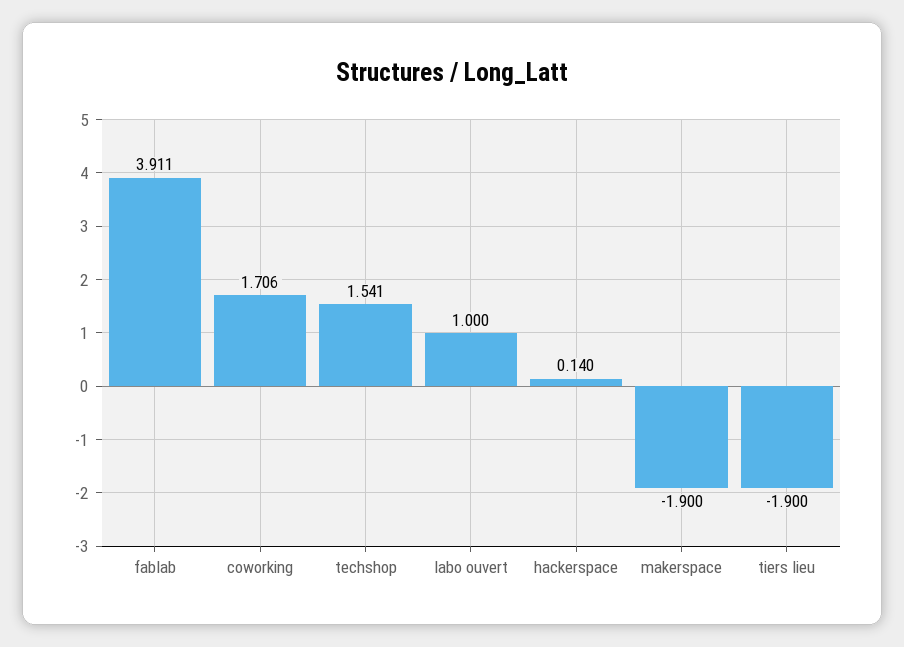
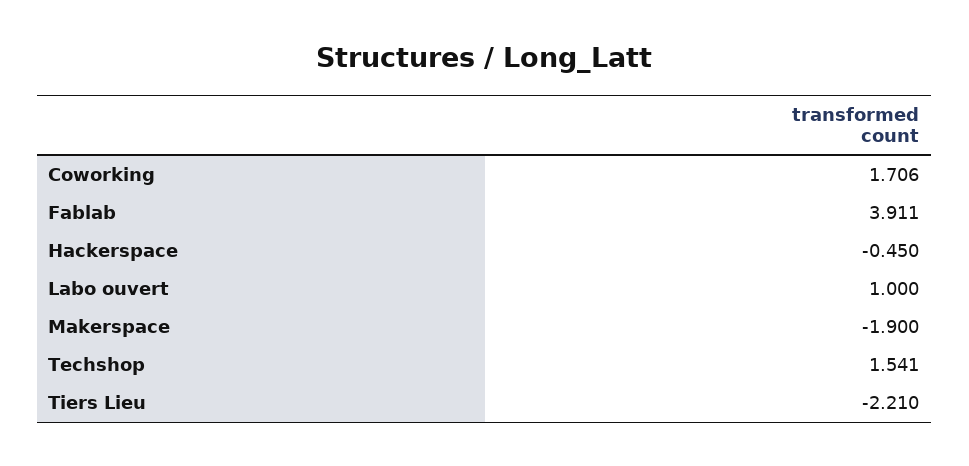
  {
    "fablab": 3.911,
    "coworking": 1.706,
    "techshop": 1.541,
    "labo ouvert": 1,
-   "hackerspace": 0.14,
+   "hackerspace": -0.45,
    "makerspace": -1.9,
-   "tiers lieu": -1.9
+   "tiers lieu": -2.21
  }

